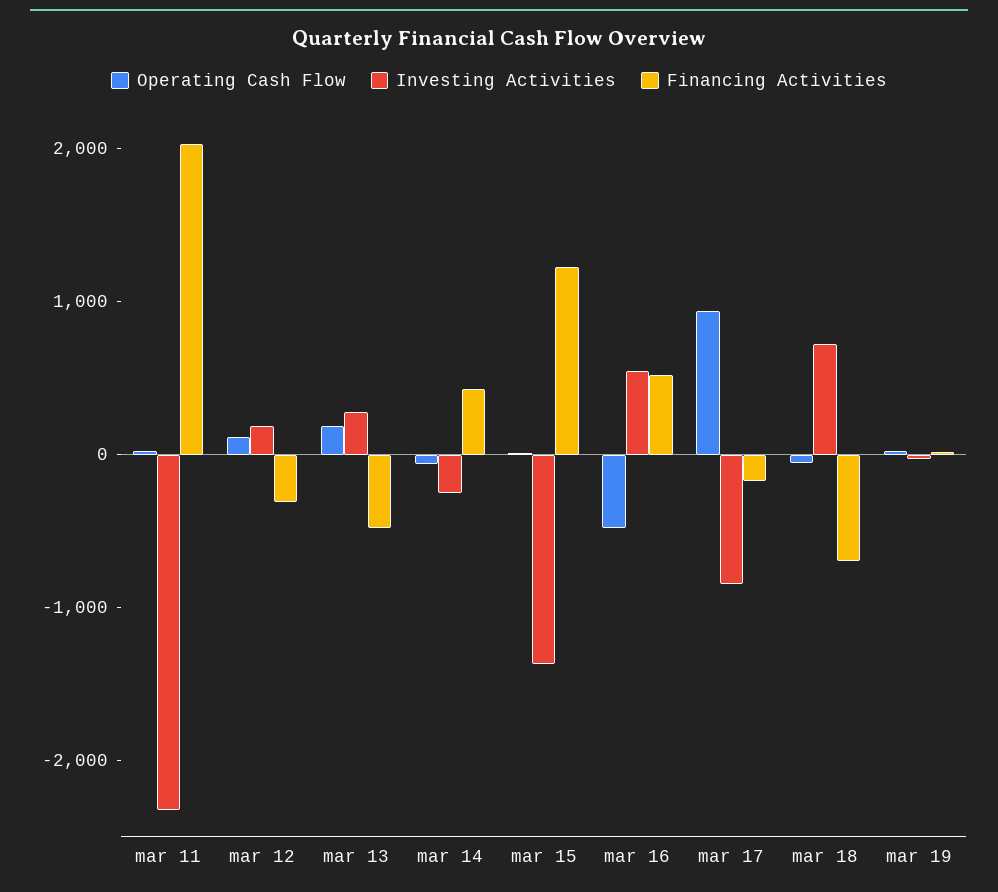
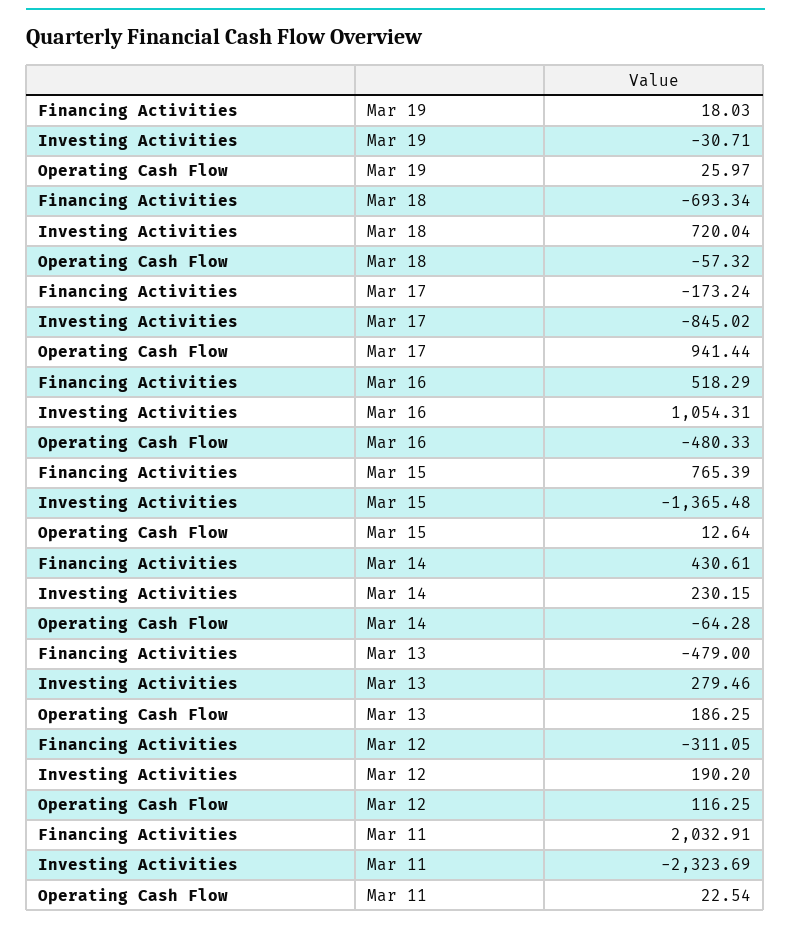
  {
    "Operating Cash Flow": {
      "mar 11": 22.54,
      "mar 12": 116.25,
      "mar 13": 186.25,
      "mar 14": -64.28,
      "mar 15": 12.64,
      "mar 16": -480.33,
      "mar 17": 941.44,
      "mar 18": -57.32,
      "mar 19": 25.97
    },
    "Investing Activities": {
      "mar 11": -2323.69,
      "mar 12": 190.2,
      "mar 13": 279.46,
-     "mar 14": -200,
+     "mar 14": 230.15,
      "mar 15": -1365.48,
-     "mar 16": 600,
+     "mar 16": 1054.31,
      "mar 17": -845.02,
      "mar 18": 720.04,
      "mar 19": -30.71
    },
    "Financing Activities": {
      "mar 11": 2032.91,
      "mar 12": -311.05,
      "mar 13": -479,
      "mar 14": 430.61,
-     "mar 15": 1200,
+     "mar 15": 765.39,
      "mar 16": 518.29,
      "mar 17": -173.24,
      "mar 18": -693.34,
      "mar 19": 18.03
    }
  }

